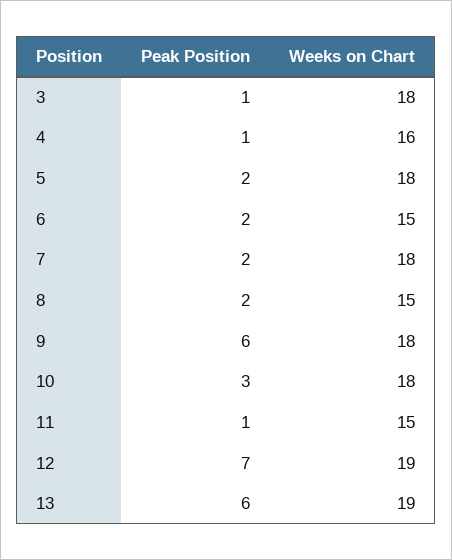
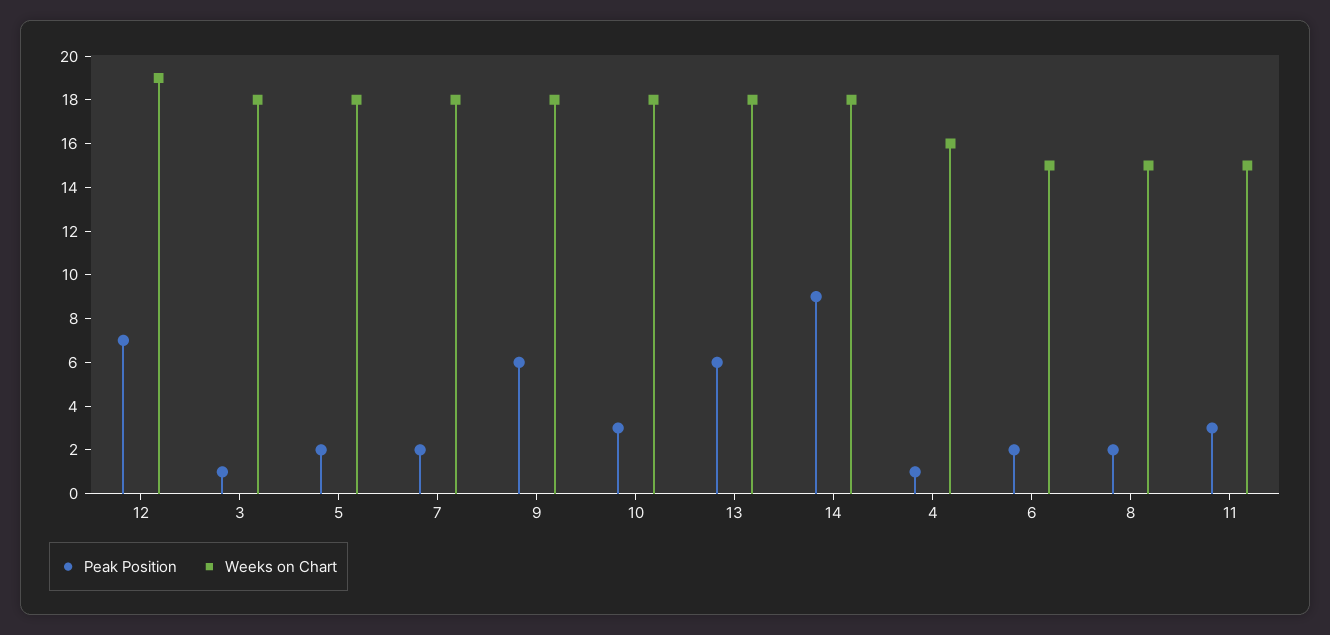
  {
    "Peak Position": {
      "3": 1,
      "4": 1,
      "5": 2,
      "6": 2,
      "7": 2,
      "8": 2,
      "9": 6,
      "10": 3,
-     "11": 1,
+     "11": 3,
      "12": 7,
-     "13": 6
+     "13": 6,
+     "14": 9
    },
    "Weeks on Chart": {
      "3": 18,
      "4": 16,
      "5": 18,
      "6": 15,
      "7": 18,
      "8": 15,
      "9": 18,
      "10": 18,
      "11": 15,
      "12": 19,
-     "13": 19
+     "13": 18,
+     "14": 18
    }
  }

